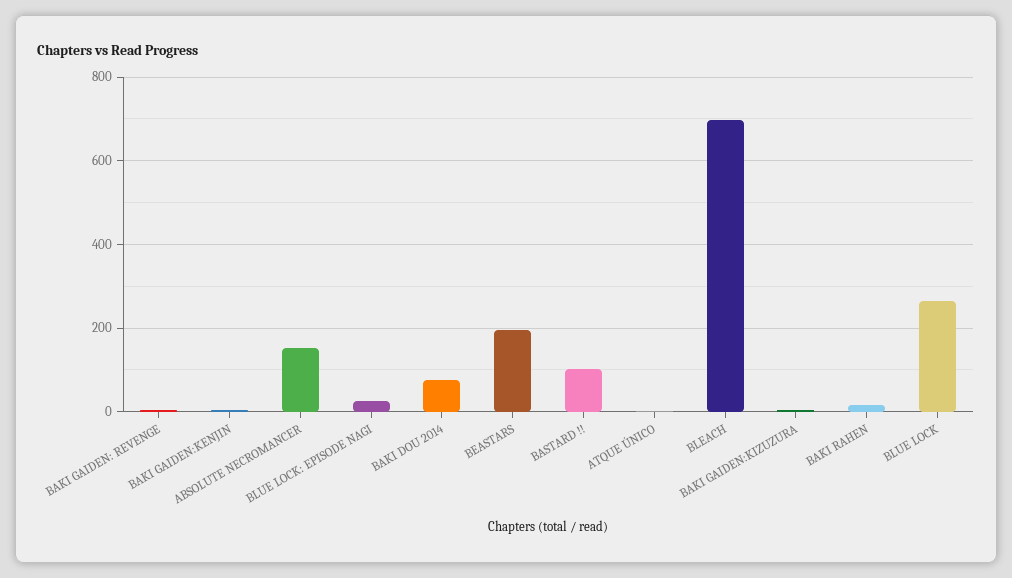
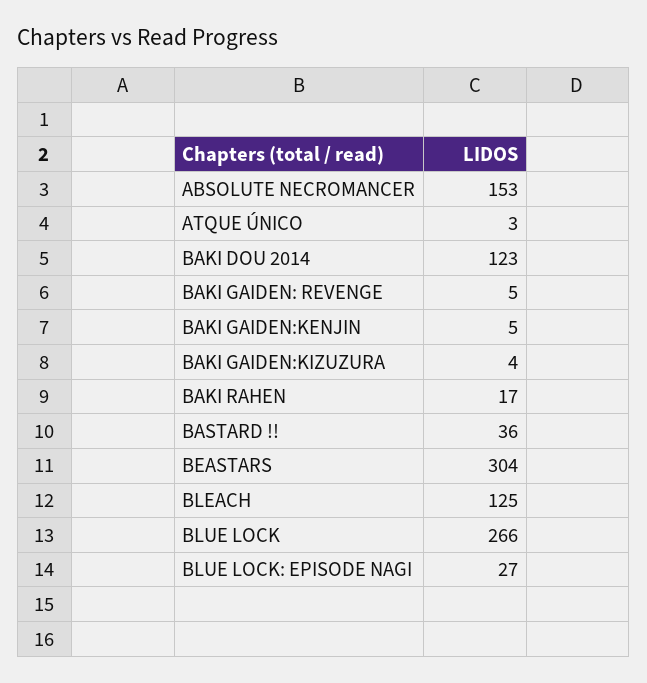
  {
    "BAKI GAIDEN: REVENGE": 5,
    "BAKI GAIDEN:KENJIN": 5,
    "ABSOLUTE NECROMANCER": 153,
    "BLUE LOCK: EPISODE NAGI": 27,
-   "BAKI DOU 2014": 80,
+   "BAKI DOU 2014": 123,
-   "BEASTARS": 200,
+   "BEASTARS": 304,
-   "BASTARD !!": 100,
+   "BASTARD !!": 36,
    "ATQUE ÚNICO": 3,
-   "BLEACH": 700,
+   "BLEACH": 125,
    "BAKI GAIDEN:KIZUZURA": 4,
    "BAKI RAHEN": 17,
    "BLUE LOCK": 266
  }

